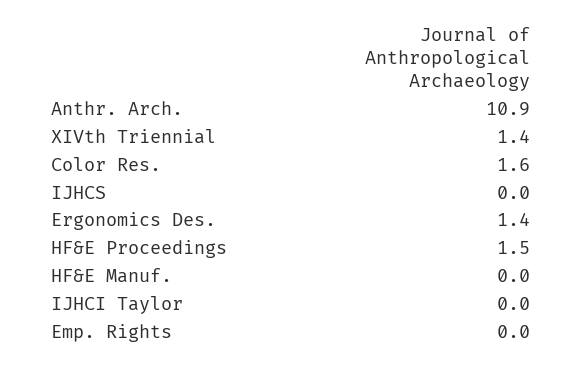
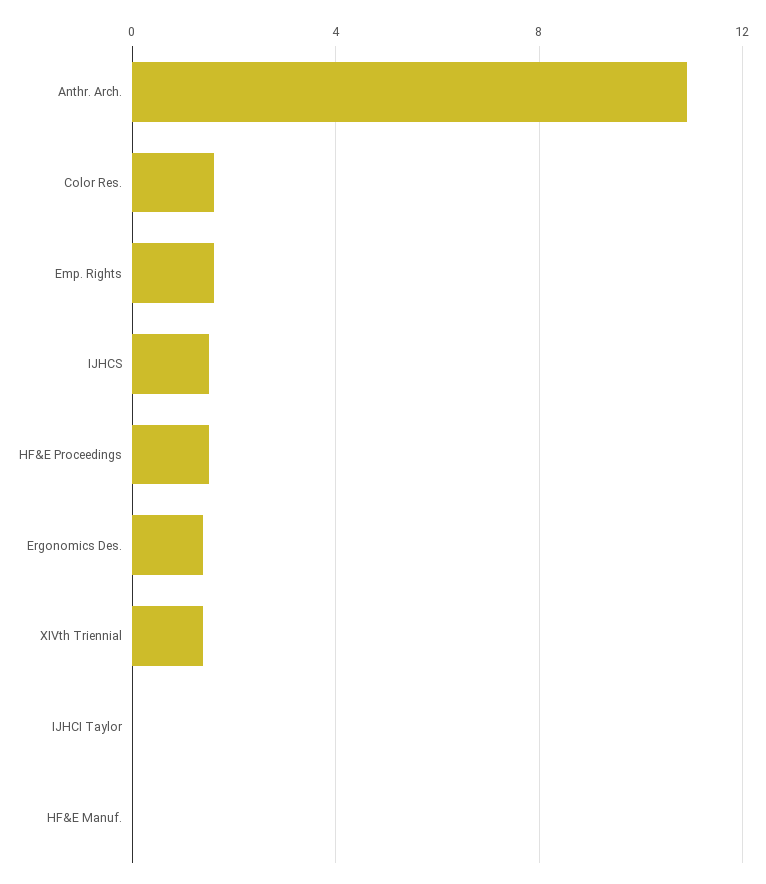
  {
    "Anthr. Arch.": 10.9,
    "XIVth Triennial": 1.4,
    "Color Res.": 1.6,
-   "IJHCS": 0,
+   "IJHCS": 1.5,
    "Ergonomics Des.": 1.4,
    "HF&E Proceedings": 1.5,
    "HF&E Manuf.": 0,
    "IJHCI Taylor": 0,
-   "Emp. Rights": 0
+   "Emp. Rights": 1.5
  }

